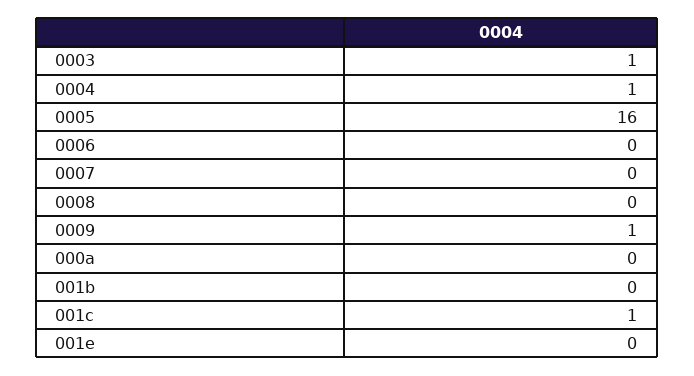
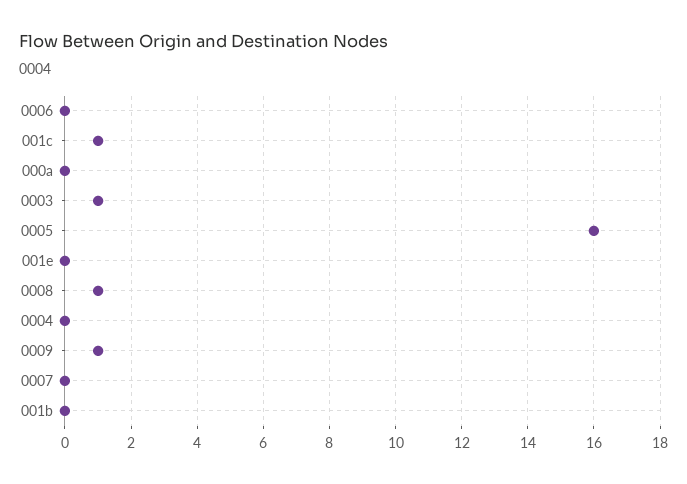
  {
    "0003": 1,
-   "0004": 1,
+   "0004": 0,
    "0005": 16,
    "0006": 0,
    "0007": 0,
-   "0008": 0,
+   "0008": 1,
    "0009": 1,
    "000a": 0,
    "001b": 0,
    "001c": 1,
    "001e": 0
  }

